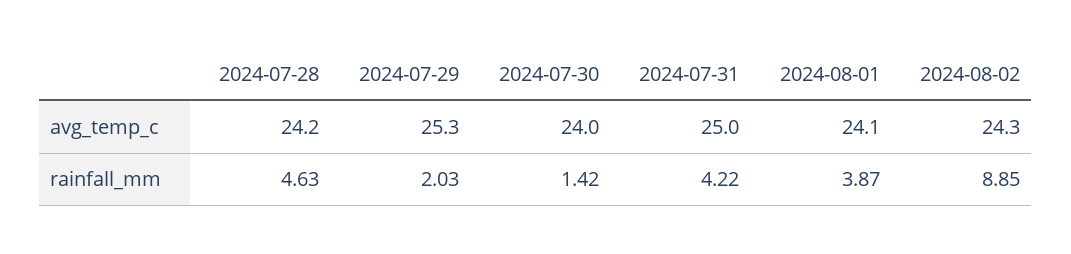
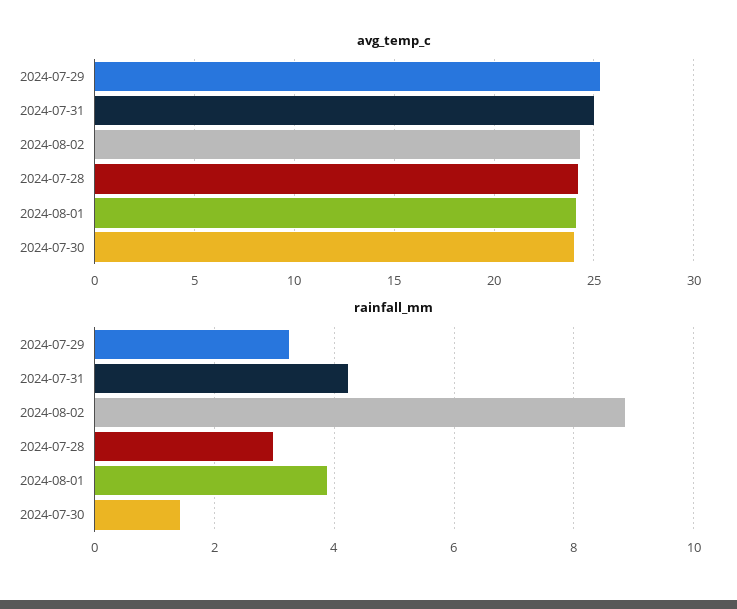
  {
    "avg_temp_c": {
      "2024-07-28": 24.2,
      "2024-07-29": 25.3,
      "2024-07-30": 24,
      "2024-07-31": 25,
      "2024-08-01": 24.1,
      "2024-08-02": 24.3
    },
    "rainfall_mm": {
-     "2024-07-28": 4.63,
+     "2024-07-28": 3,
-     "2024-07-29": 2.03,
+     "2024-07-29": 3.2,
      "2024-07-30": 1.42,
      "2024-07-31": 4.22,
      "2024-08-01": 3.87,
      "2024-08-02": 8.85
    }
  }

